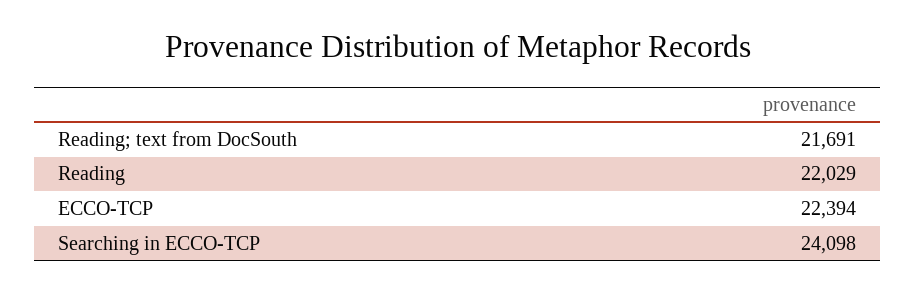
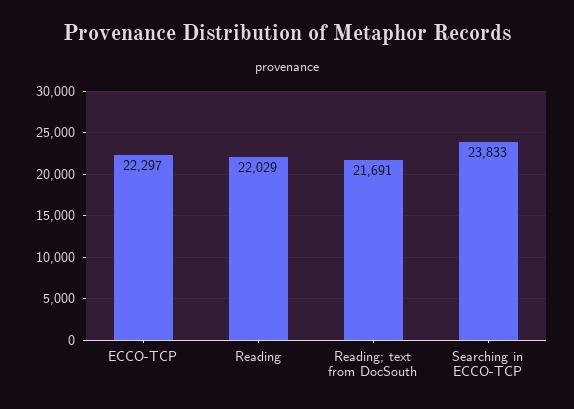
  {
    "Reading; text from DocSouth": 21691,
    "Reading": 22029,
-   "ECCO-TCP": 22394,
+   "ECCO-TCP": 22297,
-   "Searching in ECCO-TCP": 24098
+   "Searching in ECCO-TCP": 23833
  }

